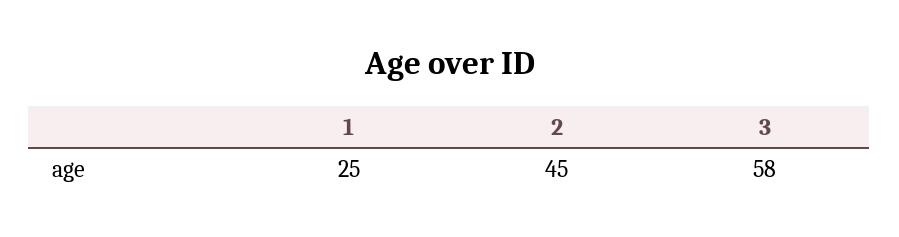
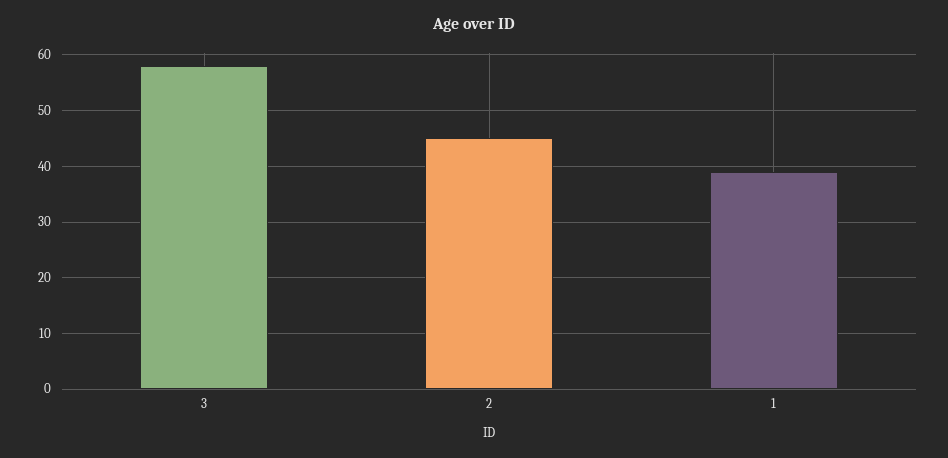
  {
-   "1": 25,
+   "1": 40,
    "2": 45,
    "3": 58
  }

